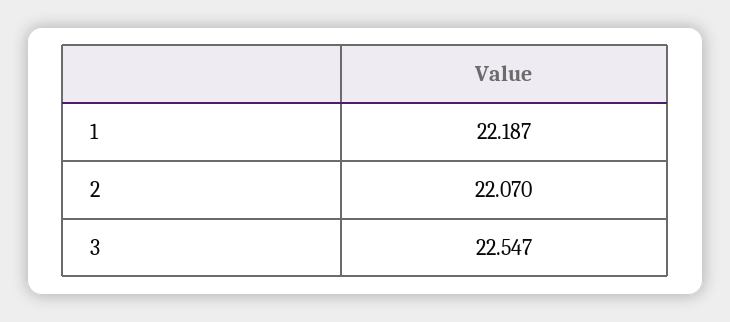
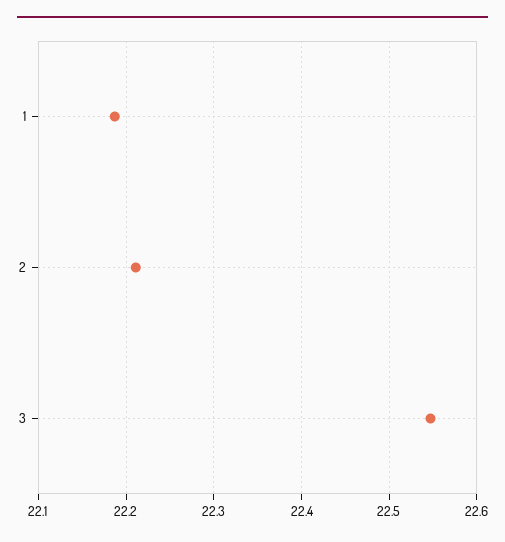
  {
    "1": 22.187,
-   "2": 22.07,
+   "2": 22.21,
    "3": 22.547
  }

